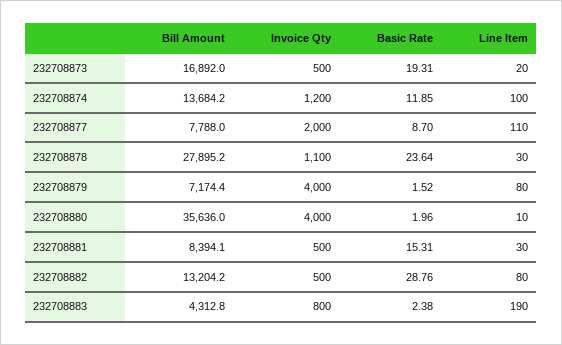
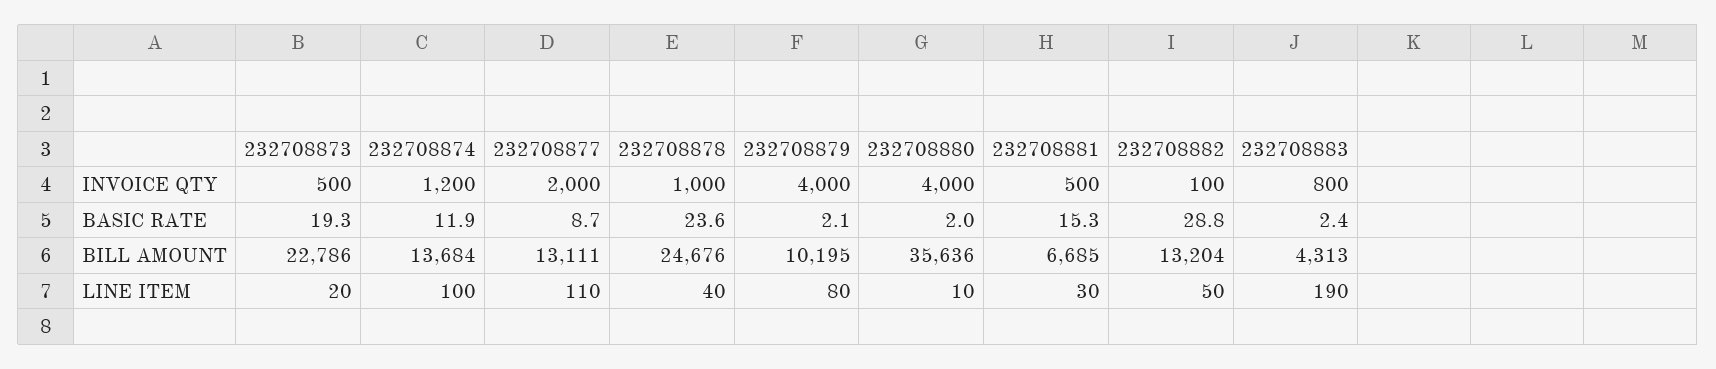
  {
    "Bill Amount": {
-     "232708873": 16892,
+     "232708873": 22786,
      "232708874": 13684.2,
-     "232708877": 7788,
+     "232708877": 13111,
-     "232708878": 27895.2,
+     "232708878": 24676,
-     "232708879": 7174.4,
+     "232708879": 10195,
      "232708880": 35636,
-     "232708881": 8394.1,
+     "232708881": 6685,
      "232708882": 13204.2,
      "232708883": 4312.8
    },
    "Invoice Qty": {
      "232708873": 500,
      "232708874": 1200,
      "232708877": 2000,
-     "232708878": 1100,
+     "232708878": 1000,
      "232708879": 4000,
      "232708880": 4000,
      "232708881": 500,
-     "232708882": 500,
+     "232708882": 100,
      "232708883": 800
    },
    "Basic Rate": {
      "232708873": 19.31,
      "232708874": 11.85,
      "232708877": 8.7,
      "232708878": 23.64,
-     "232708879": 1.52,
+     "232708879": 2.1,
      "232708880": 1.96,
      "232708881": 15.31,
      "232708882": 28.76,
      "232708883": 2.38
    },
    "Line Item": {
      "232708873": 20,
      "232708874": 100,
      "232708877": 110,
-     "232708878": 30,
+     "232708878": 40,
      "232708879": 80,
      "232708880": 10,
      "232708881": 30,
-     "232708882": 80,
+     "232708882": 50,
      "232708883": 190
    }
  }

